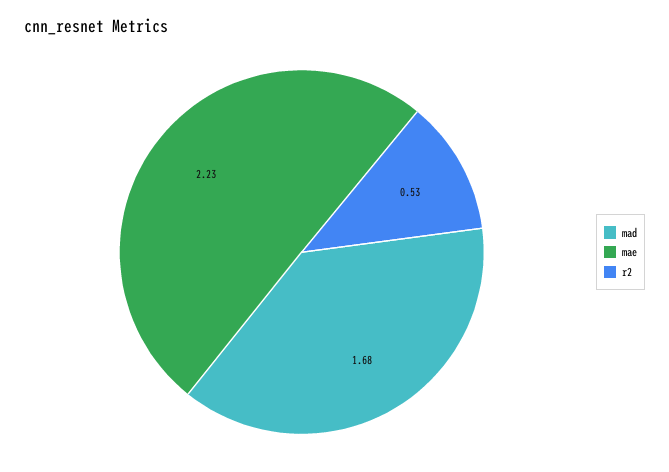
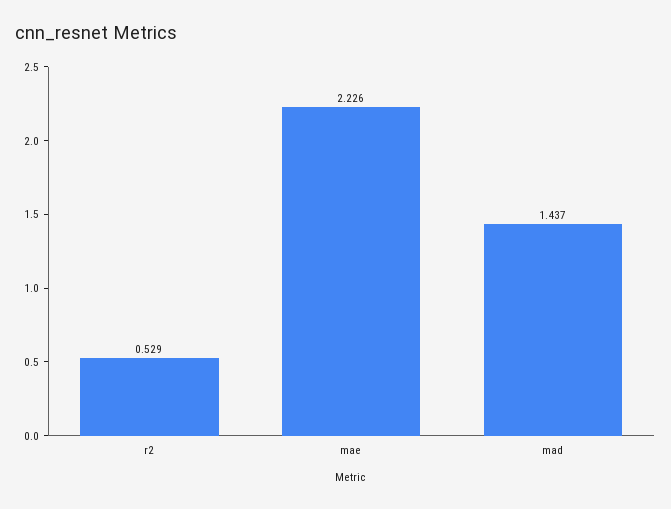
  {
-   "mad": 1.68,
+   "mad": 1.437,
    "mae": 2.226,
    "r2": 0.529
  }

